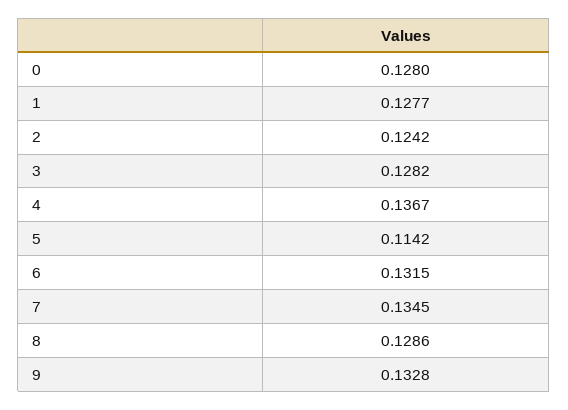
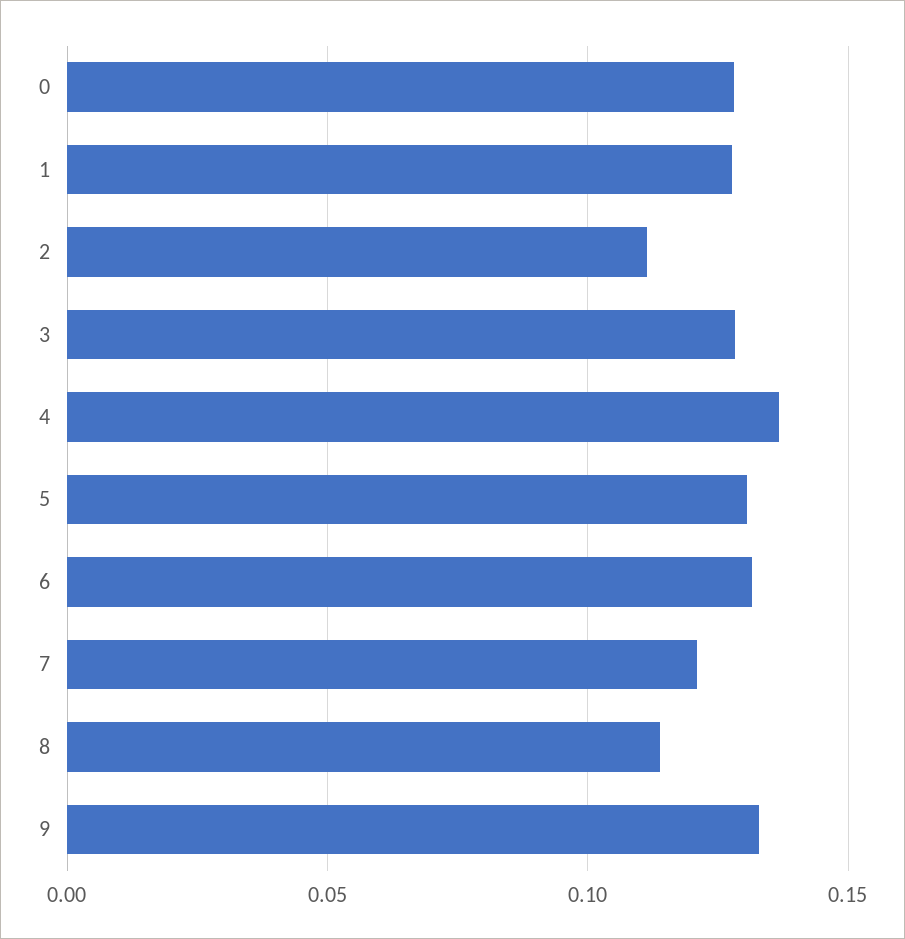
  {
    "0": 0.128,
    "1": 0.1277,
-   "2": 0.1242,
+   "2": 0.11,
    "3": 0.1282,
    "4": 0.1367,
-   "5": 0.1142,
+   "5": 0.13,
    "6": 0.1315,
-   "7": 0.1345,
+   "7": 0.12,
-   "8": 0.1286,
+   "8": 0.115,
    "9": 0.1328
  }

